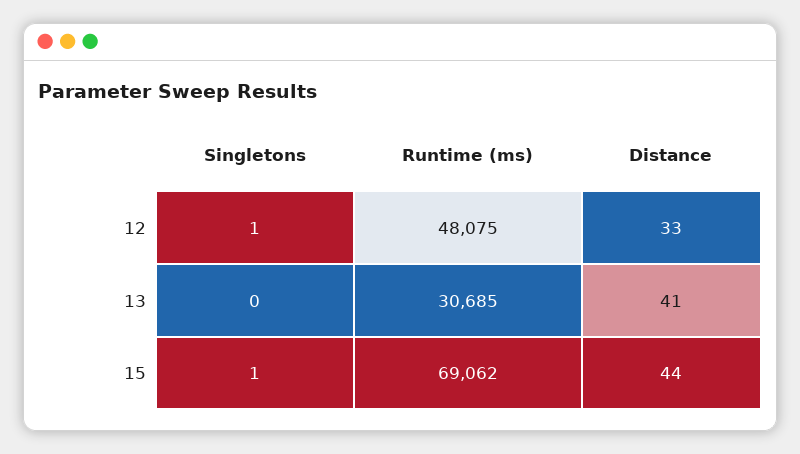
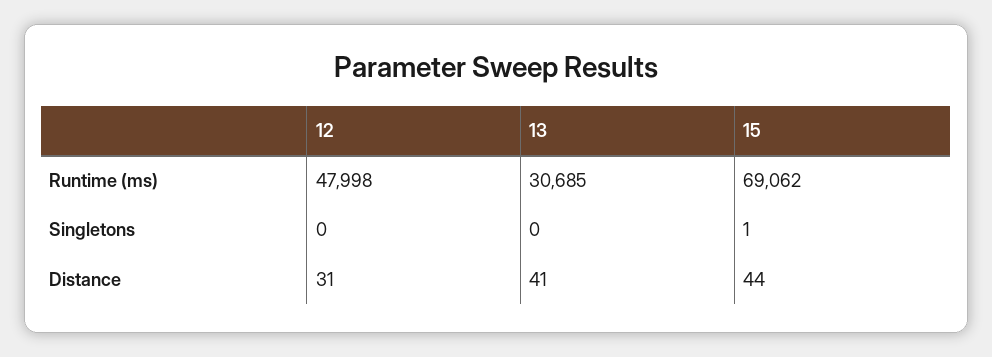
  {
    "Singletons": {
-     "12": 1,
+     "12": 0,
      "13": 0,
      "15": 1
    },
    "Runtime (ms)": {
-     "12": 48075,
+     "12": 47998,
      "13": 30685,
      "15": 69062
    },
    "Distance": {
-     "12": 33,
+     "12": 31,
      "13": 41,
      "15": 44
    }
  }

